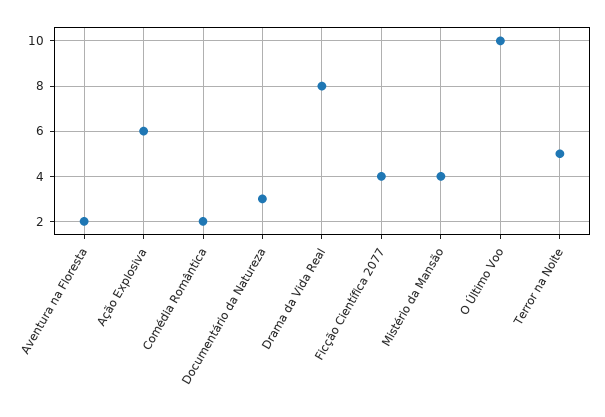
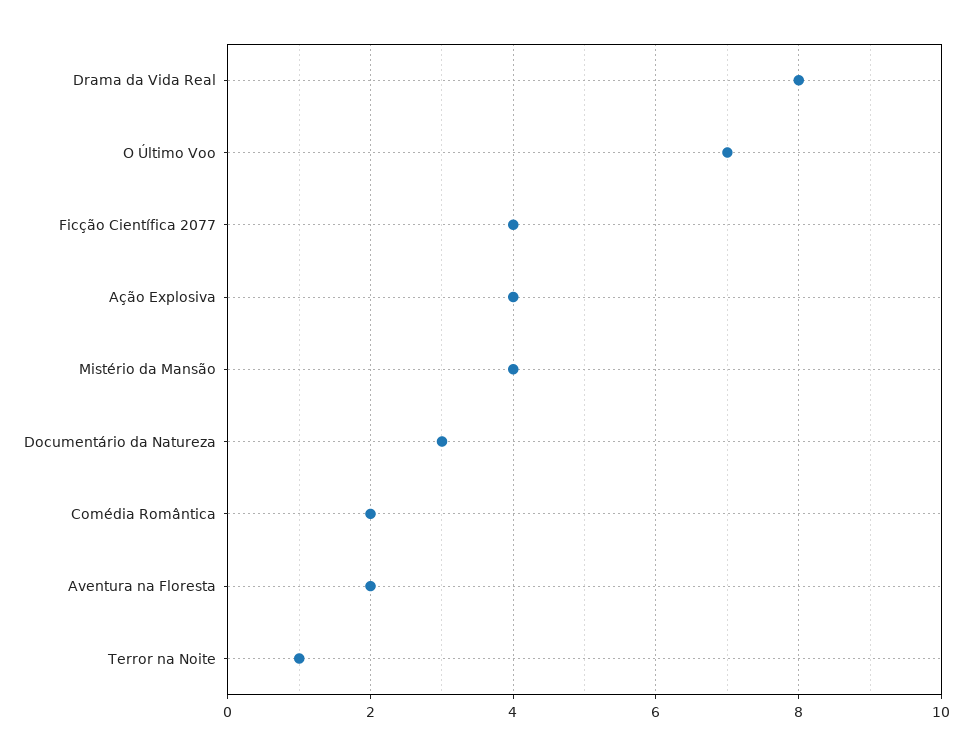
  {
    "Aventura na Floresta": 2,
-   "Ação Explosiva": 6,
+   "Ação Explosiva": 4,
    "Comédia Romântica": 2,
    "Documentário da Natureza": 3,
    "Drama da Vida Real": 8,
    "Ficção Científica 2077": 4,
    "Mistério da Mansão": 4,
-   "O Último Voo": 10,
+   "O Último Voo": 7,
-   "Terror na Noite": 5
+   "Terror na Noite": 1
  }

